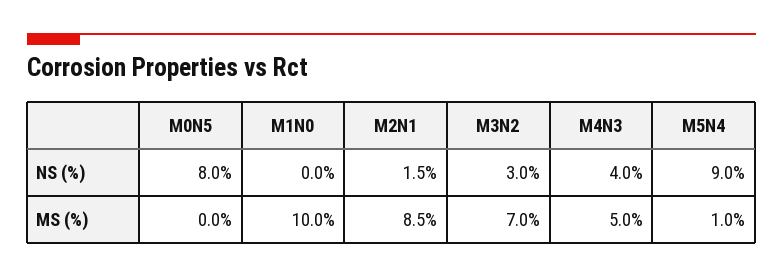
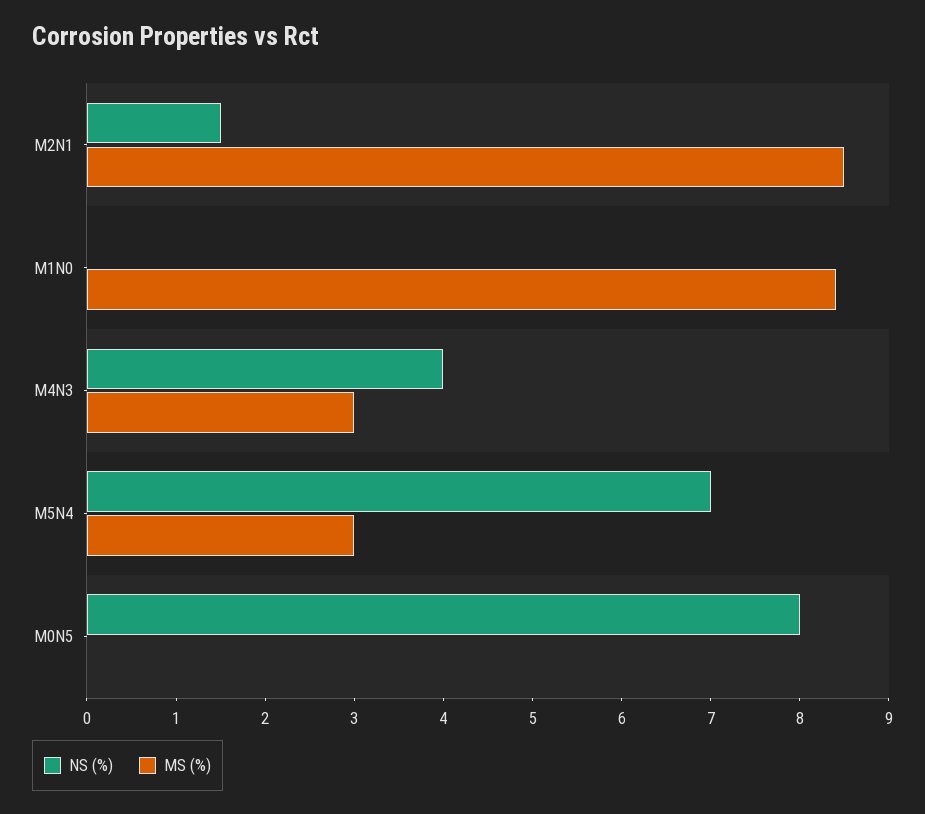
  {
    "NS (%)": {
      "M0N5": 8,
      "M1N0": 0,
      "M2N1": 1.5,
-     "M3N2": 3,
      "M4N3": 4,
-     "M5N4": 9
+     "M5N4": 7
    },
    "MS (%)": {
      "M0N5": 0,
-     "M1N0": 10,
+     "M1N0": 8.4,
      "M2N1": 8.5,
-     "M3N2": 7,
-     "M4N3": 5,
+     "M4N3": 3,
-     "M5N4": 1
+     "M5N4": 3
    }
  }

